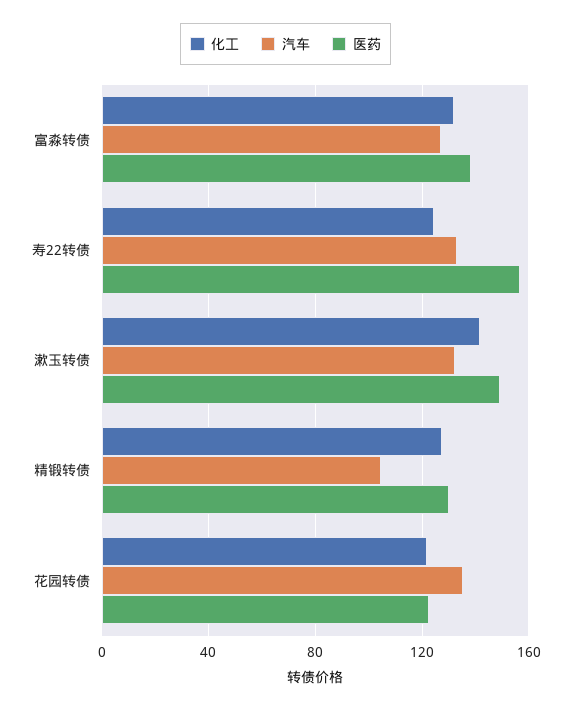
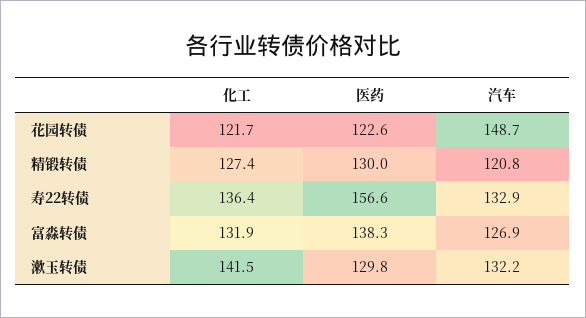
  {
    "化工": {
      "富淼转债": 131.9,
-     "寿22转债": 125,
+     "寿22转债": 136.4,
      "漱玉转债": 141.5,
      "精锻转债": 127.4,
      "花园转债": 121.7
    },
    "汽车": {
      "富淼转债": 126.9,
      "寿22转债": 132.9,
      "漱玉转债": 132.2,
-     "精锻转债": 105,
+     "精锻转债": 120.8,
-     "花园转债": 135
+     "花园转债": 148.7
    },
    "医药": {
      "富淼转债": 138.3,
      "寿22转债": 156.6,
-     "漱玉转债": 150,
+     "漱玉转债": 129.8,
      "精锻转债": 130,
      "花园转债": 122.6
    }
  }

